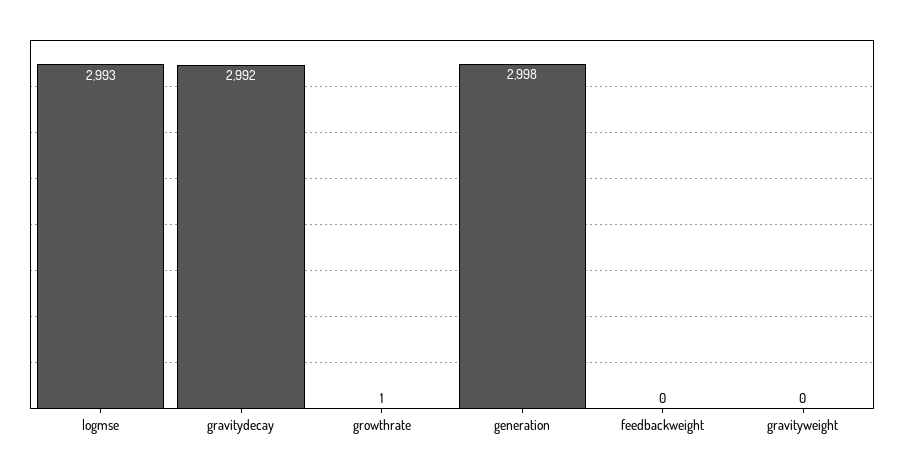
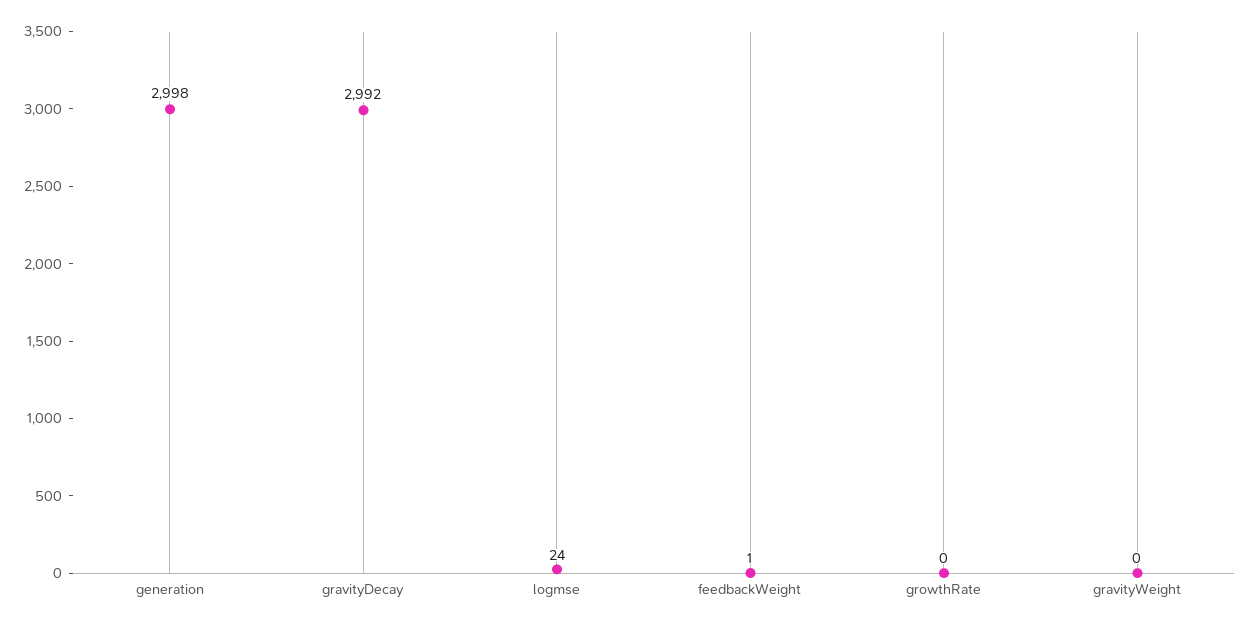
  {
-   "logmse": 2993,
+   "logmse": 24,
    "gravitydecay": 2992,
-   "growthrate": 1,
+   "growthrate": 0,
    "generation": 2998,
-   "feedbackweight": 0,
+   "feedbackweight": 1,
    "gravityweight": 0
  }

